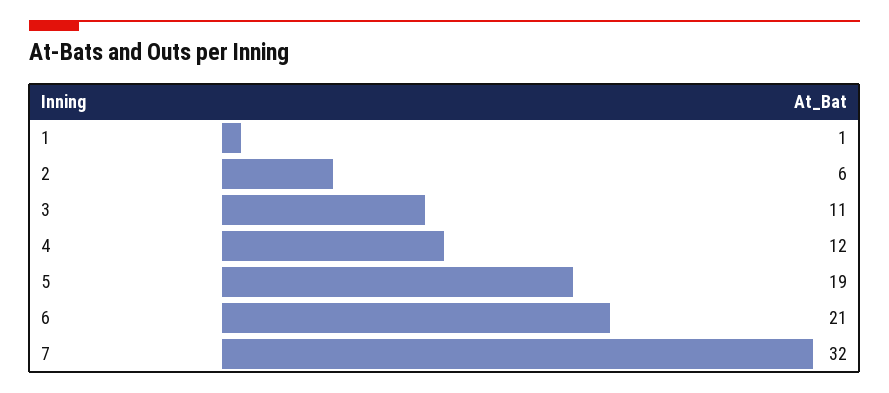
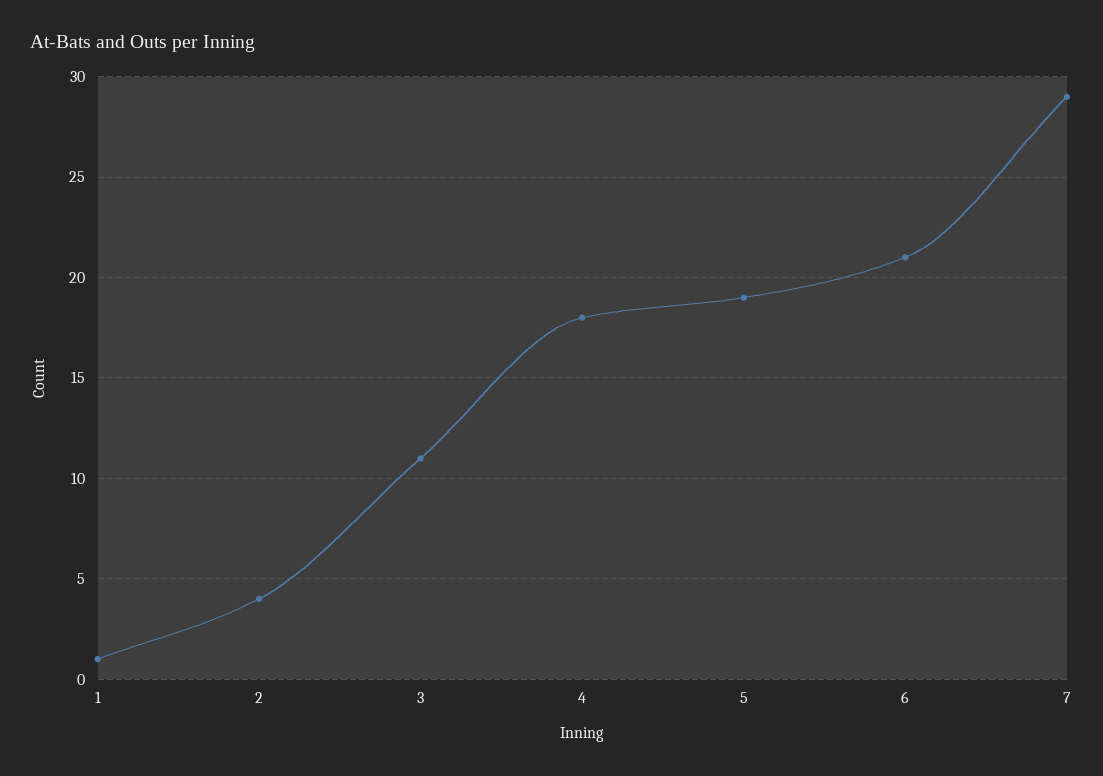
  {
    "1": 1,
-   "2": 6,
+   "2": 4,
    "3": 11,
-   "4": 12,
+   "4": 18,
    "5": 19,
    "6": 21,
-   "7": 32
+   "7": 29
  }

